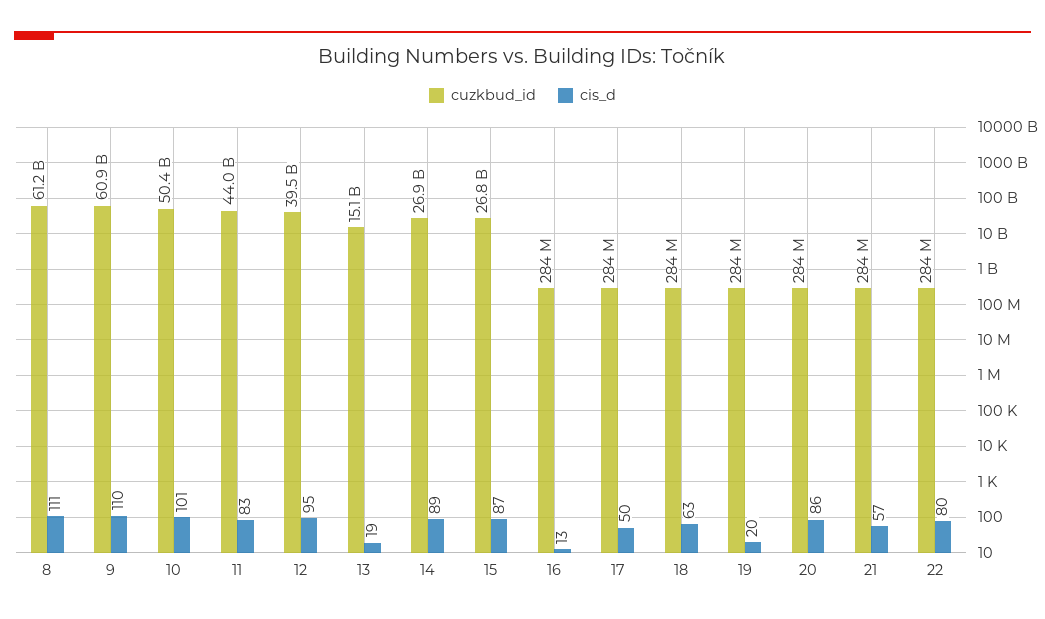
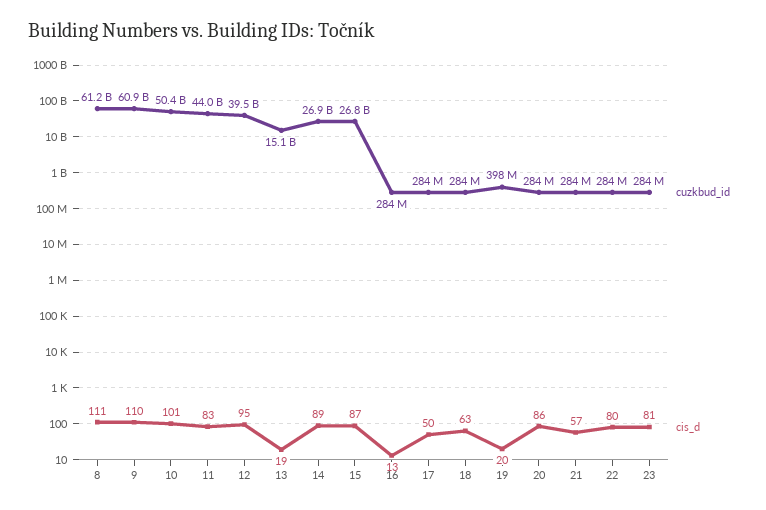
  {
    "cuzkbud_id": {
      "8": 61200000000,
      "9": 60900000000,
      "10": 50400000000,
      "11": 44000000000,
      "12": 39500000000,
      "13": 15100000000,
      "14": 26900000000,
      "15": 26800000000,
      "16": 284000000,
      "17": 284000000,
      "18": 284000000,
-     "19": 284000000,
+     "19": 398000000,
      "20": 284000000,
      "21": 284000000,
-     "22": 284000000
+     "22": 284000000,
+     "23": 284000000
    },
    "cis_d": {
      "8": 111,
      "9": 110,
      "10": 101,
      "11": 83,
      "12": 95,
      "13": 19,
      "14": 89,
      "15": 87,
      "16": 13,
      "17": 50,
      "18": 63,
      "19": 20,
      "20": 86,
      "21": 57,
-     "22": 80
+     "22": 80,
+     "23": 81
    }
  }

